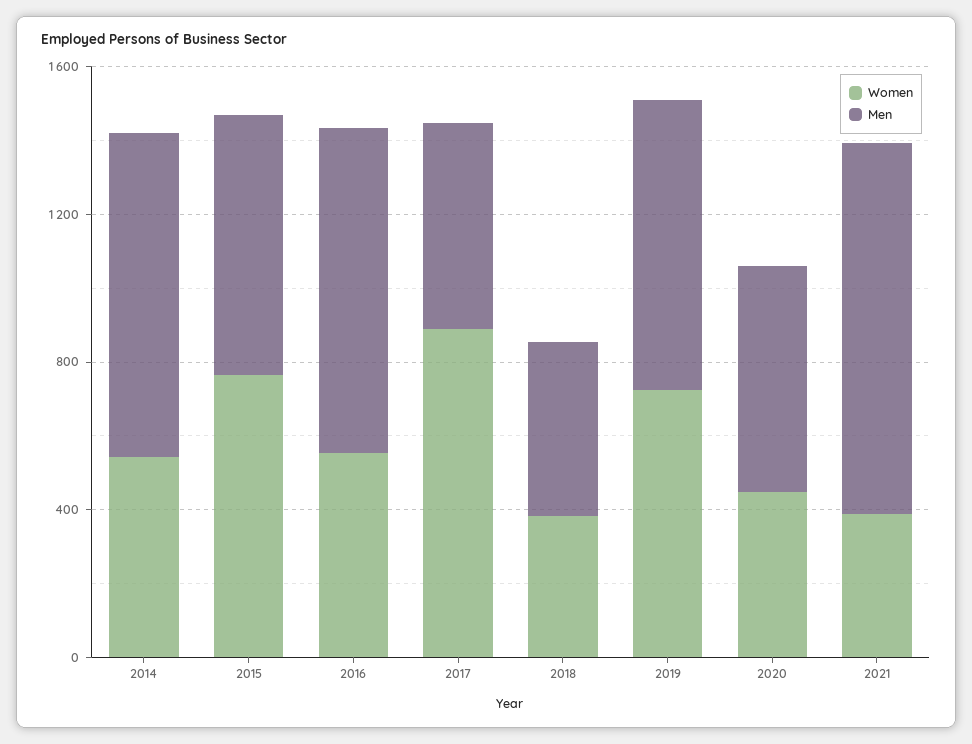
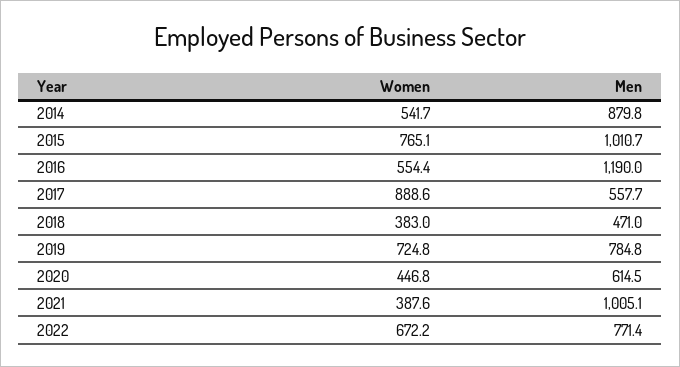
  {
    "Women": {
      "2014": 541.7,
      "2015": 765.1,
      "2016": 554.4,
      "2017": 888.6,
      "2018": 383,
      "2019": 724.8,
      "2020": 446.8,
-     "2021": 387.6
+     "2021": 387.6,
+     "2022": 672.2
    },
    "Men": {
      "2014": 879.8,
-     "2015": 700,
+     "2015": 1010.7,
-     "2016": 900,
+     "2016": 1190,
      "2017": 557.7,
      "2018": 471,
      "2019": 784.8,
      "2020": 614.5,
-     "2021": 1005.1
+     "2021": 1005.1,
+     "2022": 771.4
    }
  }

